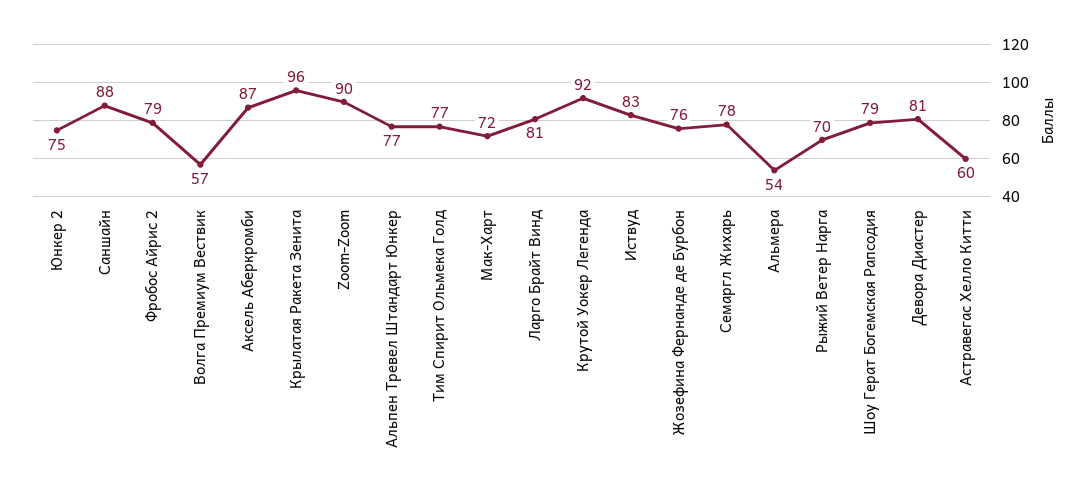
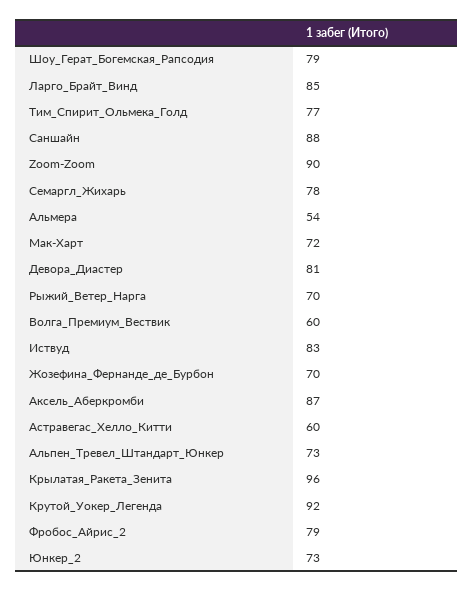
  {
-   "Юнкер 2": 75,
+   "Юнкер 2": 73,
    "Саншайн": 88,
    "Фробос Айрис 2": 79,
-   "Волга Премиум Вествик": 57,
+   "Волга Премиум Вествик": 60,
    "Аксель Аберкромби": 87,
    "Крылатая Ракета Зенита": 96,
    "Zoom-Zoom": 90,
-   "Альпен Тревел Штандарт Юнкер": 77,
+   "Альпен Тревел Штандарт Юнкер": 73,
    "Тим Спирит Ольмека Голд": 77,
    "Мак-Харт": 72,
-   "Ларго Брайт Винд": 81,
+   "Ларго Брайт Винд": 85,
    "Крутой Уокер Легенда": 92,
    "Иствуд": 83,
-   "Жозефина Фернанде де Бурбон": 76,
+   "Жозефина Фернанде де Бурбон": 70,
    "Семаргл Жихарь": 78,
    "Альмера": 54,
    "Рыжий Ветер Нарга": 70,
    "Шоу Герат Богемская Рапсодия": 79,
    "Девора Диастер": 81,
    "Астравегас Хелло Китти": 60
  }

